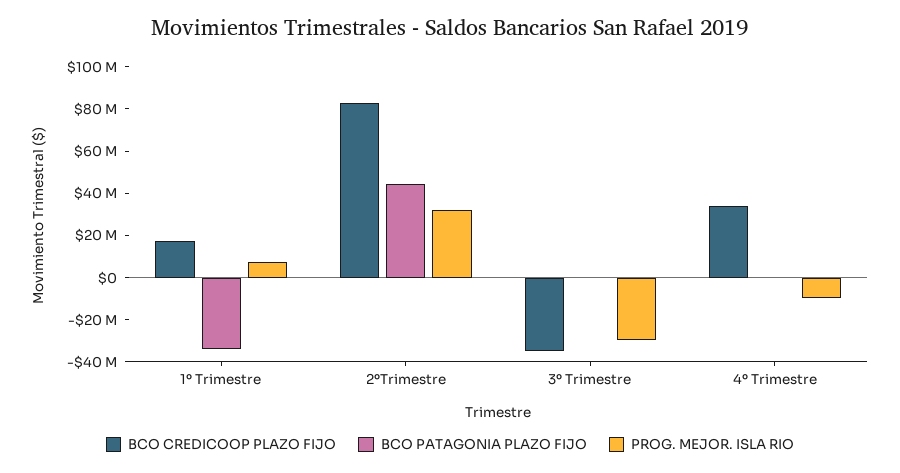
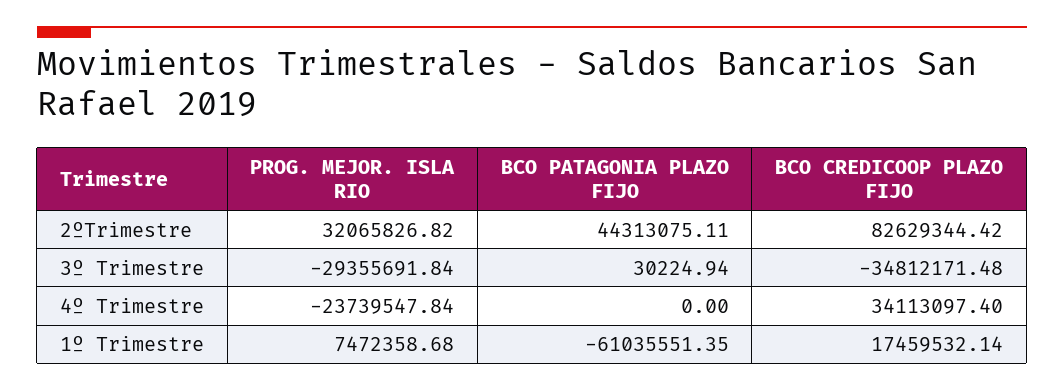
  {
    "BCO CREDICOOP PLAZO FIJO": {
      "1º Trimestre": 17459532.14,
      "2ºTrimestre": 82629344.42,
      "3º Trimestre": -34812171.48,
      "4º Trimestre": 34113097.4
    },
    "BCO PATAGONIA PLAZO FIJO": {
-     "1º Trimestre": -35000000,
+     "1º Trimestre": -61035551.35,
      "2ºTrimestre": 44313075.11,
      "3º Trimestre": 30224.94,
      "4º Trimestre": 0
    },
    "PROG. MEJOR. ISLA RIO": {
      "1º Trimestre": 7472358.68,
      "2ºTrimestre": 32065826.82,
      "3º Trimestre": -29355691.84,
-     "4º Trimestre": -10000000
+     "4º Trimestre": -23739547.84
    }
  }

